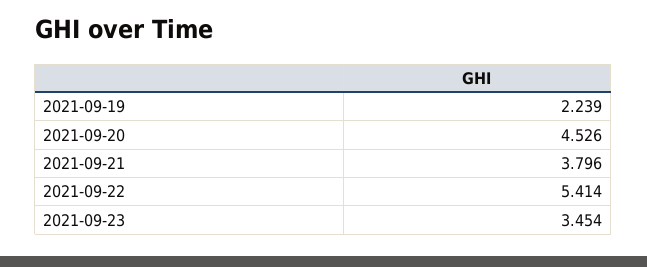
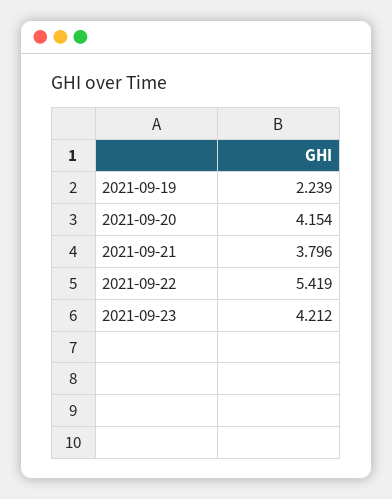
  {
    "2021-09-19": 2.239,
-   "2021-09-20": 4.526,
+   "2021-09-20": 4.154,
    "2021-09-21": 3.796,
-   "2021-09-22": 5.414,
+   "2021-09-22": 5.419,
-   "2021-09-23": 3.454
+   "2021-09-23": 4.212
  }

